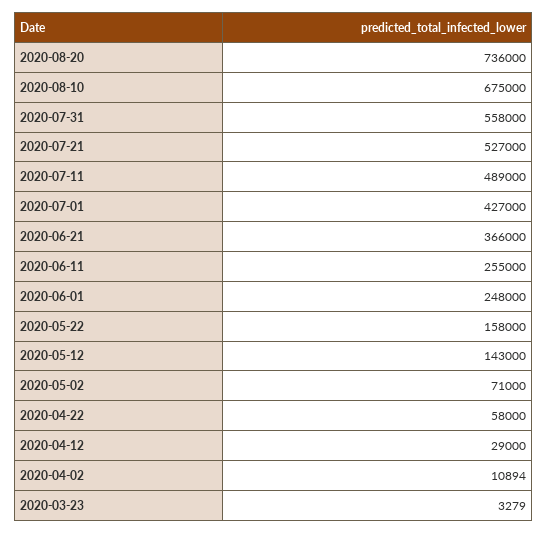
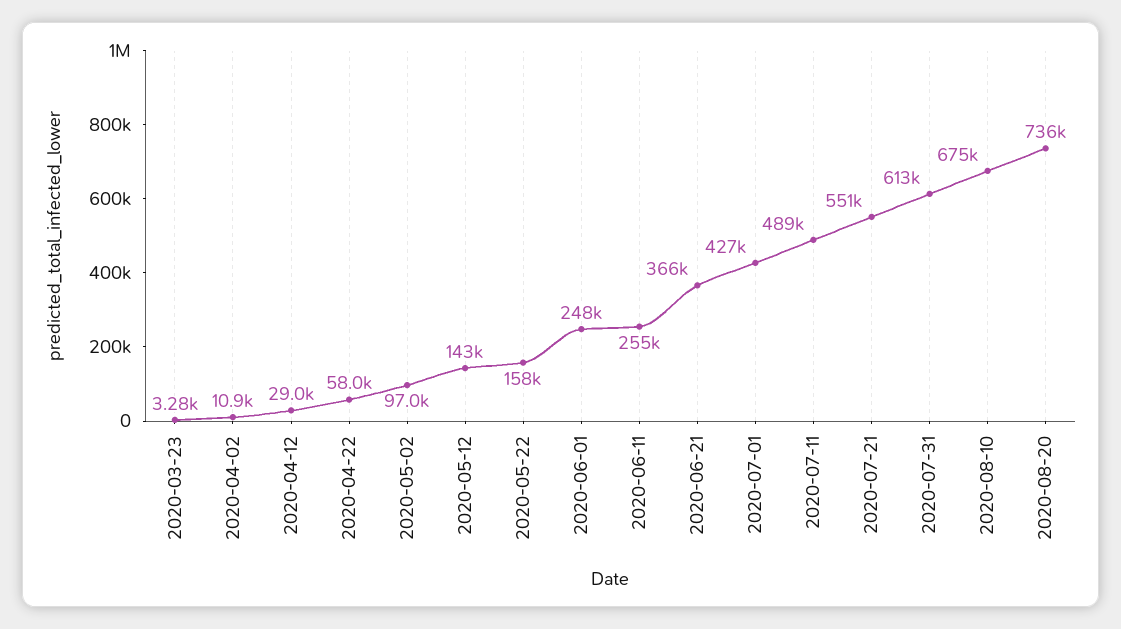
  {
    "2020-08-20": 736000,
    "2020-08-10": 675000,
-   "2020-07-31": 558000,
+   "2020-07-31": 613000,
-   "2020-07-21": 527000,
+   "2020-07-21": 551000,
    "2020-07-11": 489000,
    "2020-07-01": 427000,
    "2020-06-21": 366000,
    "2020-06-11": 255000,
    "2020-06-01": 248000,
    "2020-05-22": 158000,
    "2020-05-12": 143000,
-   "2020-05-02": 71000,
+   "2020-05-02": 97000,
    "2020-04-22": 58000,
    "2020-04-12": 29000,
    "2020-04-02": 10894,
    "2020-03-23": 3279
  }

